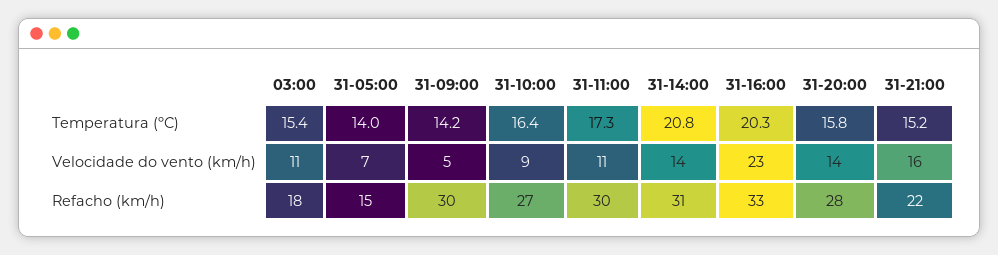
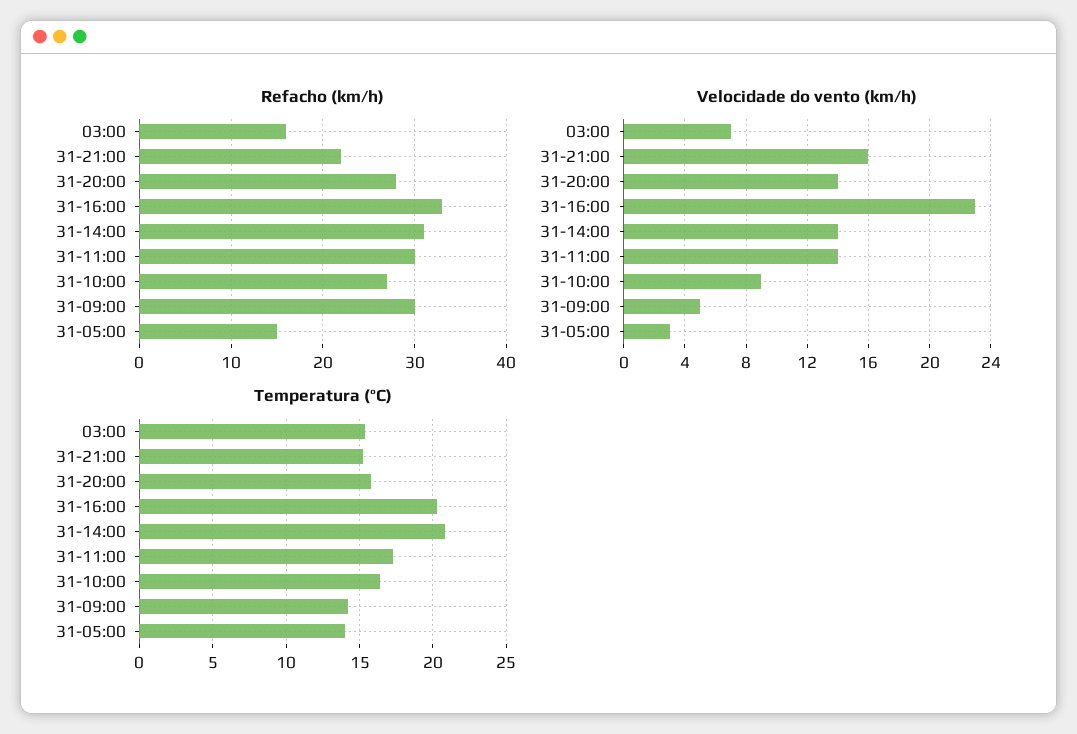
  {
    "Temperatura (ºC)": {
      "03:00": 15.4,
      "31-05:00": 14,
      "31-09:00": 14.2,
      "31-10:00": 16.4,
      "31-11:00": 17.3,
      "31-14:00": 20.8,
      "31-16:00": 20.3,
      "31-20:00": 15.8,
      "31-21:00": 15.2
    },
    "Velocidade do vento (km/h)": {
-     "03:00": 11,
+     "03:00": 7,
-     "31-05:00": 7,
+     "31-05:00": 3,
      "31-09:00": 5,
      "31-10:00": 9,
-     "31-11:00": 11,
+     "31-11:00": 14,
      "31-14:00": 14,
      "31-16:00": 23,
      "31-20:00": 14,
      "31-21:00": 16
    },
    "Refacho (km/h)": {
-     "03:00": 18,
+     "03:00": 16,
      "31-05:00": 15,
      "31-09:00": 30,
      "31-10:00": 27,
      "31-11:00": 30,
      "31-14:00": 31,
      "31-16:00": 33,
      "31-20:00": 28,
      "31-21:00": 22
    }
  }

